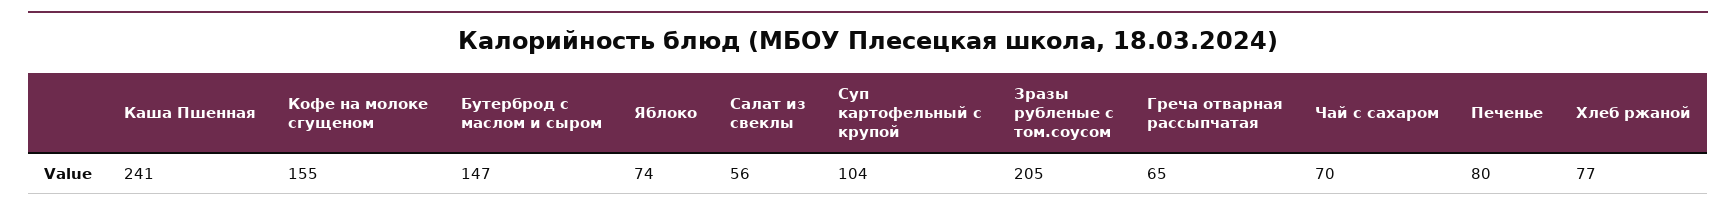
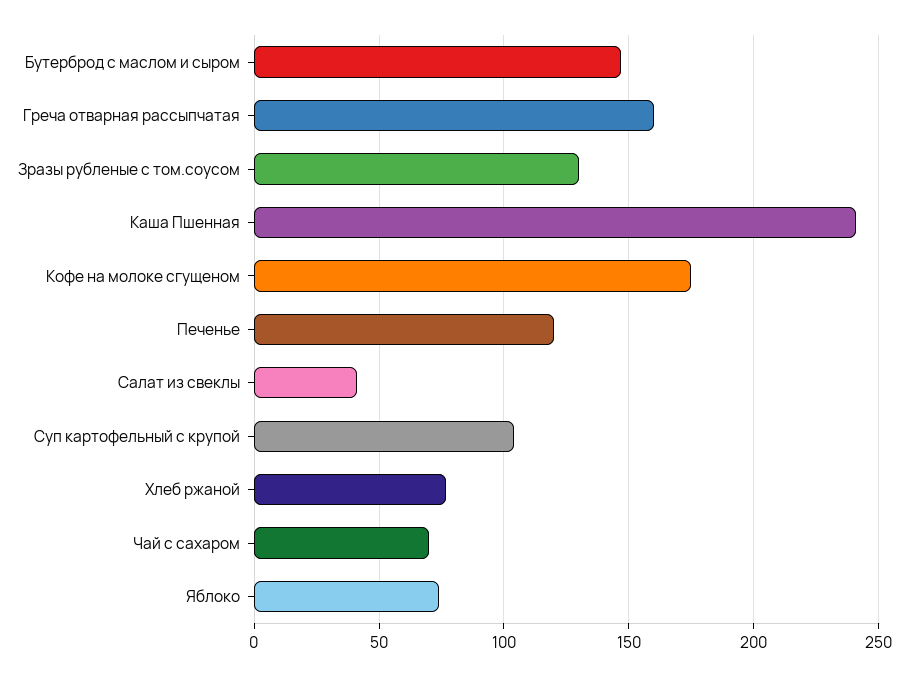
  {
    "Каша Пшенная": 241,
-   "Кофе на молоке сгущеном": 155,
+   "Кофе на молоке сгущеном": 175,
    "Бутерброд с маслом и сыром": 147,
    "Яблоко": 74,
-   "Салат из свеклы": 56,
+   "Салат из свеклы": 40,
    "Суп картофельный с крупой": 104,
-   "Зразы рубленые с том.соусом": 205,
+   "Зразы рубленые с том.соусом": 130,
-   "Греча отварная рассыпчатая": 65,
+   "Греча отварная рассыпчатая": 160,
    "Чай с сахаром": 70,
-   "Печенье": 80,
+   "Печенье": 120,
    "Хлеб ржаной": 77
  }

